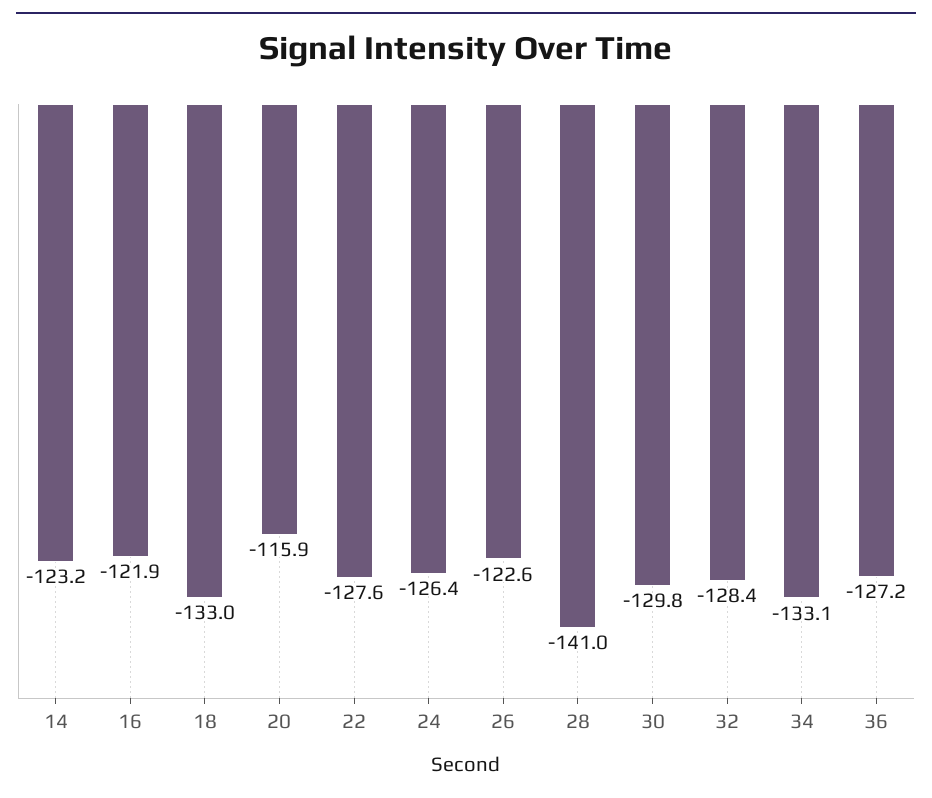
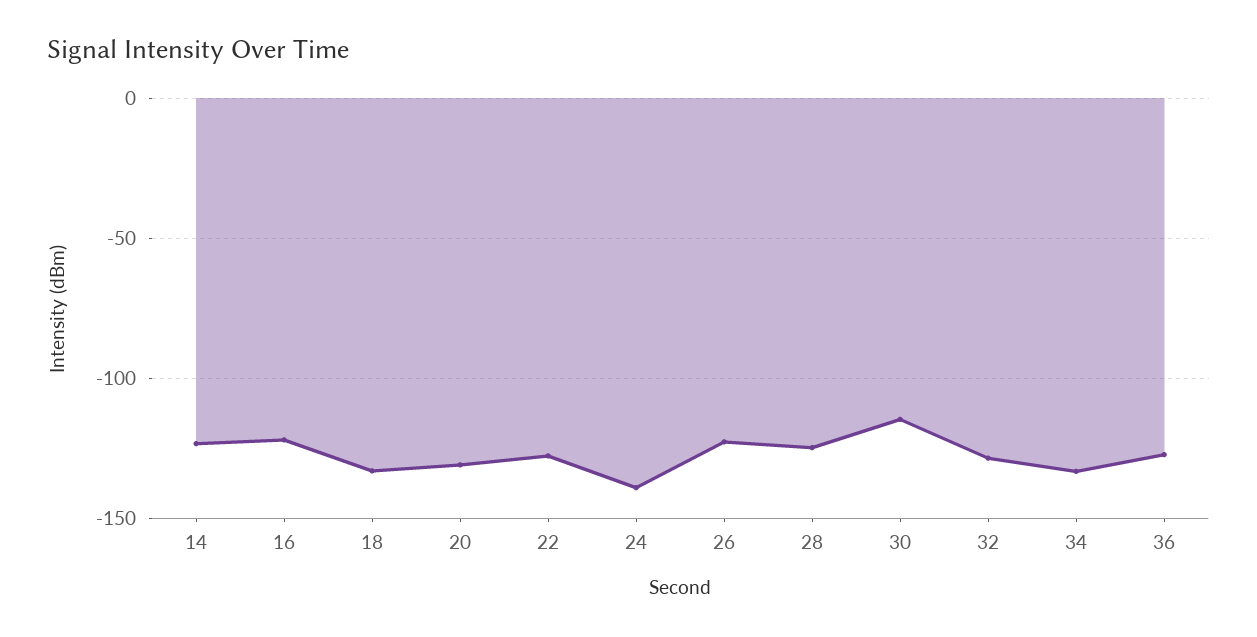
  {
    "14": -123.2,
    "16": -121.9,
    "18": -133,
-   "20": -115.9,
+   "20": -130,
    "22": -127.6,
-   "24": -126.4,
+   "24": -140,
    "26": -122.6,
-   "28": -141,
+   "28": -125,
-   "30": -129.8,
+   "30": -115,
    "32": -128.4,
    "34": -133.1,
    "36": -127.2
  }

